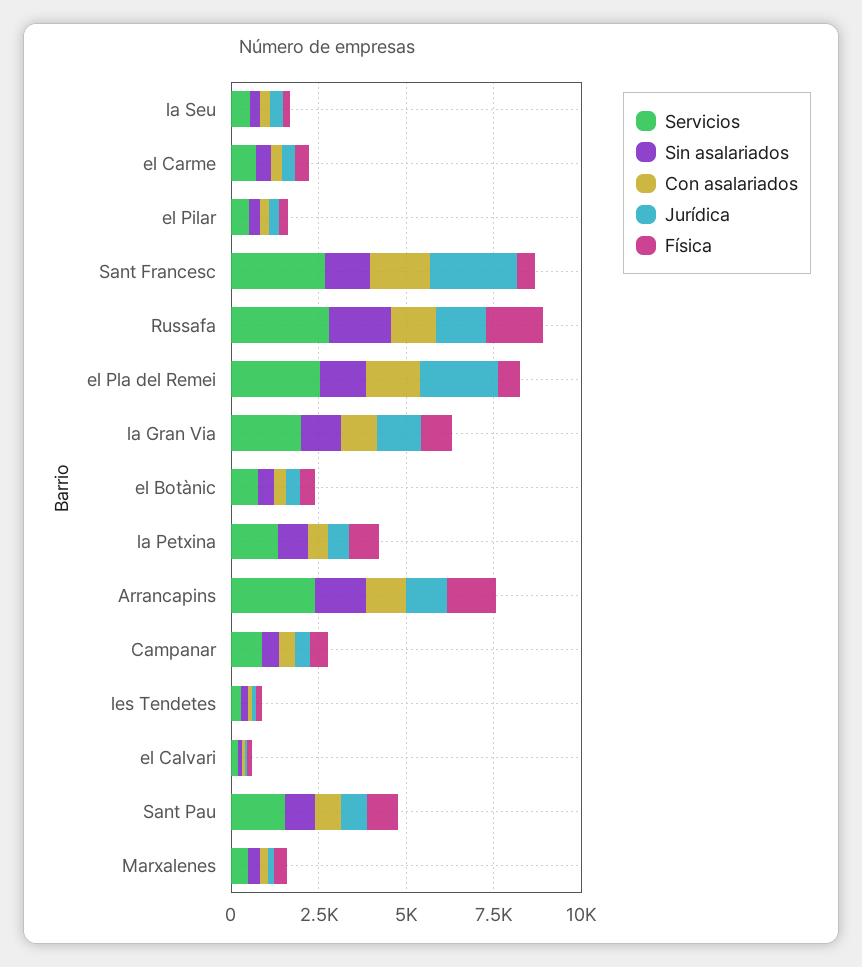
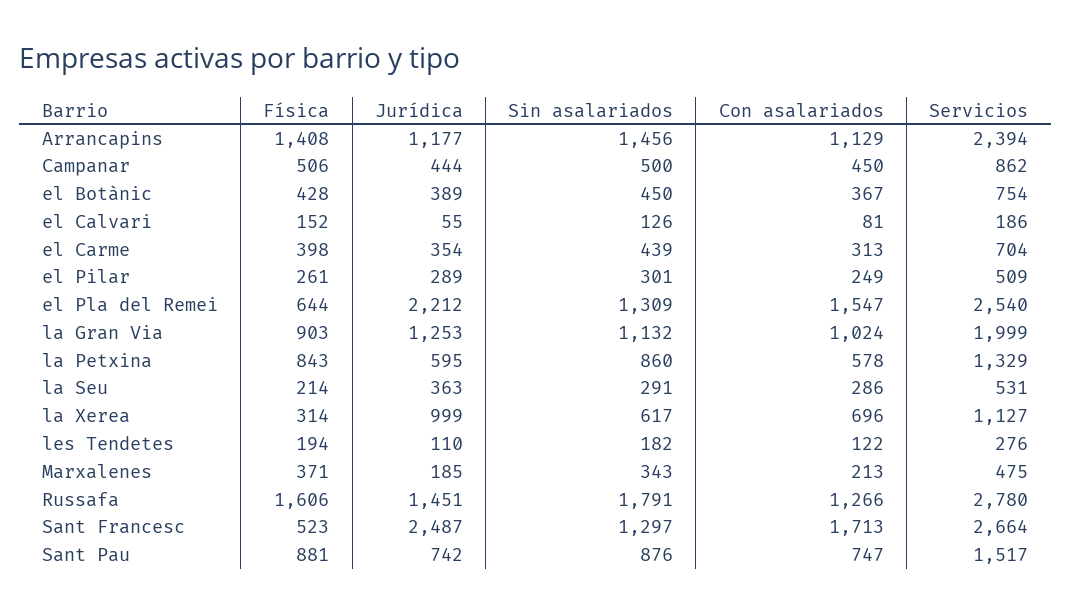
  {
    "Servicios": {
      "la Seu": 531,
      "el Carme": 704,
      "el Pilar": 509,
      "Sant Francesc": 2664,
      "Russafa": 2780,
      "el Pla del Remei": 2540,
      "la Gran Via": 1999,
      "el Botànic": 754,
      "la Petxina": 1329,
      "Arrancapins": 2394,
      "Campanar": 862,
      "les Tendetes": 276,
      "el Calvari": 186,
      "Sant Pau": 1517,
-     "Marxalenes": 475
+     "Marxalenes": 475,
+     "la Xerea": 1127
    },
    "Sin asalariados": {
      "la Seu": 291,
      "el Carme": 439,
      "el Pilar": 301,
      "Sant Francesc": 1297,
      "Russafa": 1791,
      "el Pla del Remei": 1309,
      "la Gran Via": 1132,
      "el Botànic": 450,
      "la Petxina": 860,
      "Arrancapins": 1456,
      "Campanar": 500,
      "les Tendetes": 182,
      "el Calvari": 126,
      "Sant Pau": 876,
-     "Marxalenes": 343
+     "Marxalenes": 343,
+     "la Xerea": 617
    },
    "Con asalariados": {
      "la Seu": 286,
      "el Carme": 313,
      "el Pilar": 249,
      "Sant Francesc": 1713,
      "Russafa": 1266,
      "el Pla del Remei": 1547,
      "la Gran Via": 1024,
      "el Botànic": 367,
      "la Petxina": 578,
      "Arrancapins": 1129,
      "Campanar": 450,
      "les Tendetes": 122,
      "el Calvari": 81,
      "Sant Pau": 747,
-     "Marxalenes": 213
+     "Marxalenes": 213,
+     "la Xerea": 696
    },
    "Jurídica": {
      "la Seu": 363,
      "el Carme": 354,
      "el Pilar": 289,
      "Sant Francesc": 2487,
      "Russafa": 1451,
      "el Pla del Remei": 2212,
      "la Gran Via": 1253,
      "el Botànic": 389,
      "la Petxina": 595,
      "Arrancapins": 1177,
      "Campanar": 444,
      "les Tendetes": 110,
      "el Calvari": 55,
      "Sant Pau": 742,
-     "Marxalenes": 185
+     "Marxalenes": 185,
+     "la Xerea": 999
    },
    "Física": {
      "la Seu": 214,
      "el Carme": 398,
      "el Pilar": 261,
      "Sant Francesc": 523,
      "Russafa": 1606,
      "el Pla del Remei": 644,
      "la Gran Via": 903,
      "el Botànic": 428,
      "la Petxina": 843,
      "Arrancapins": 1408,
      "Campanar": 506,
      "les Tendetes": 194,
      "el Calvari": 152,
      "Sant Pau": 881,
-     "Marxalenes": 371
+     "Marxalenes": 371,
+     "la Xerea": 314
    }
  }

